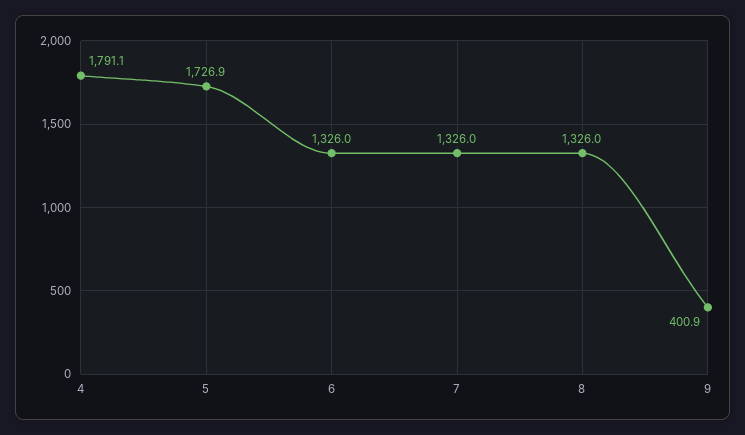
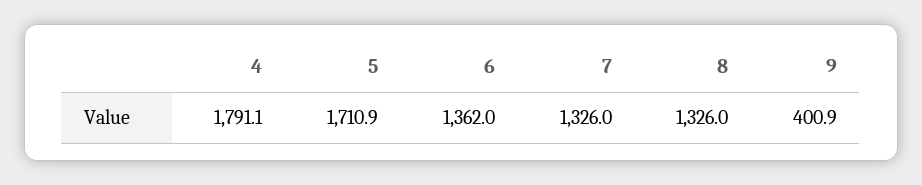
  {
    "4": 1791.1,
-   "5": 1726.9,
+   "5": 1710.9,
-   "6": 1326,
+   "6": 1362,
    "7": 1326,
    "8": 1326,
    "9": 400.9
  }

